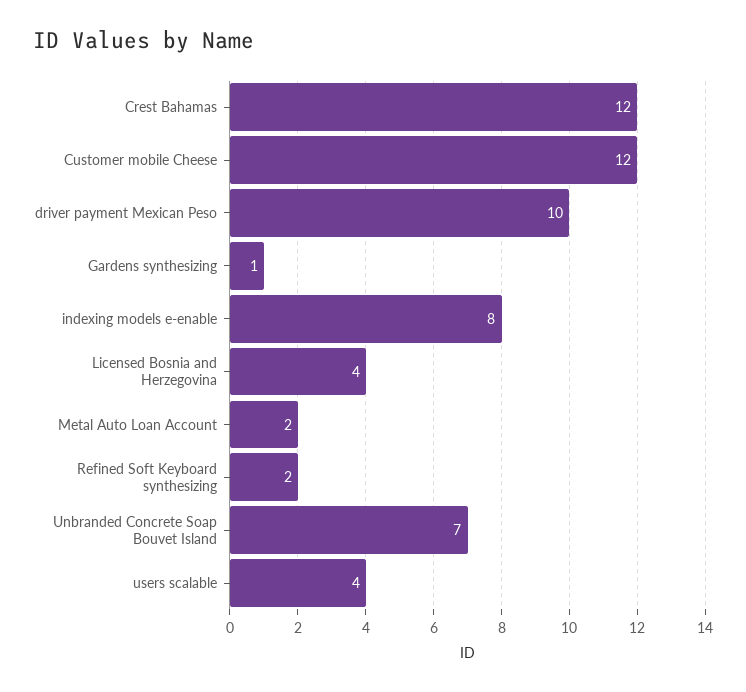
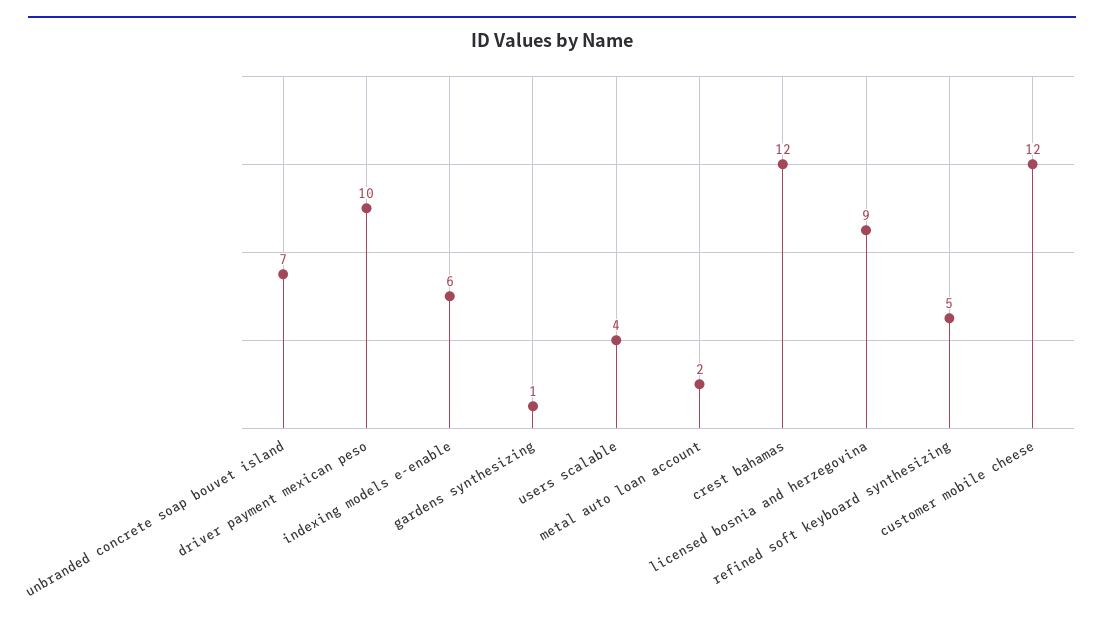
  {
    "Crest Bahamas": 12,
    "Customer mobile Cheese": 12,
    "driver payment Mexican Peso": 10,
    "Gardens synthesizing": 1,
-   "indexing models e-enable": 8,
+   "indexing models e-enable": 6,
-   "Licensed Bosnia and Herzegovina": 4,
+   "Licensed Bosnia and Herzegovina": 9,
    "Metal Auto Loan Account": 2,
-   "Refined Soft Keyboard synthesizing": 2,
+   "Refined Soft Keyboard synthesizing": 5,
    "Unbranded Concrete Soap Bouvet Island": 7,
    "users scalable": 4
  }

